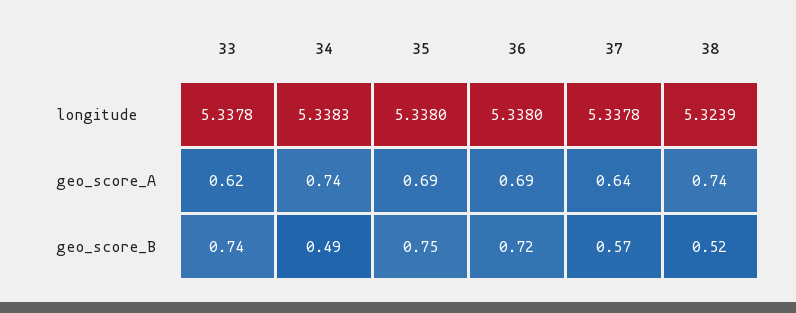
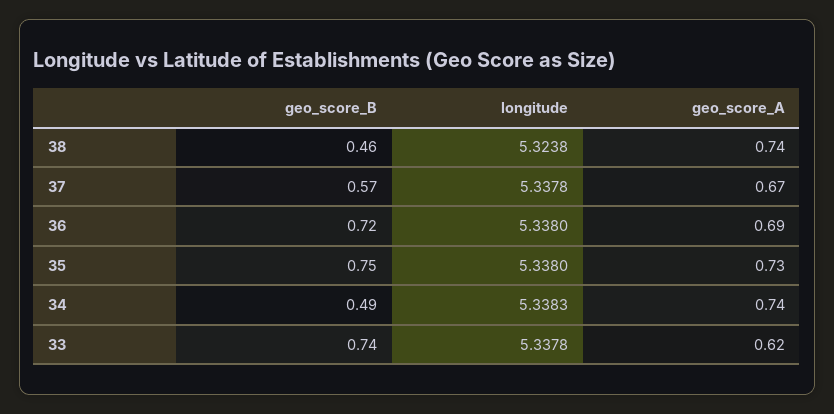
  {
    "33": {
      "longitude": 5.3378,
      "geo_score_A": 0.62,
      "geo_score_B": 0.74
    },
    "34": {
      "longitude": 5.3383,
      "geo_score_A": 0.74,
      "geo_score_B": 0.49
    },
    "35": {
      "longitude": 5.338,
-     "geo_score_A": 0.69,
+     "geo_score_A": 0.73,
      "geo_score_B": 0.75
    },
    "36": {
      "longitude": 5.338,
      "geo_score_A": 0.69,
      "geo_score_B": 0.72
    },
    "37": {
      "longitude": 5.3378,
-     "geo_score_A": 0.64,
+     "geo_score_A": 0.67,
      "geo_score_B": 0.57
    },
    "38": {
-     "longitude": 5.3239,
+     "longitude": 5.3238,
      "geo_score_A": 0.74,
-     "geo_score_B": 0.52
+     "geo_score_B": 0.46
    }
  }

